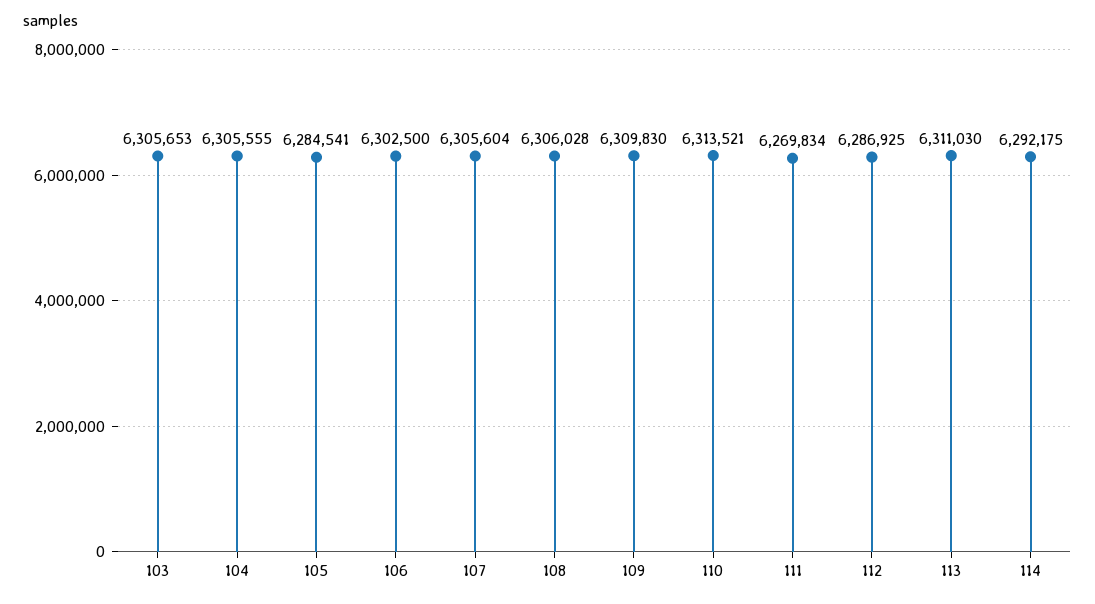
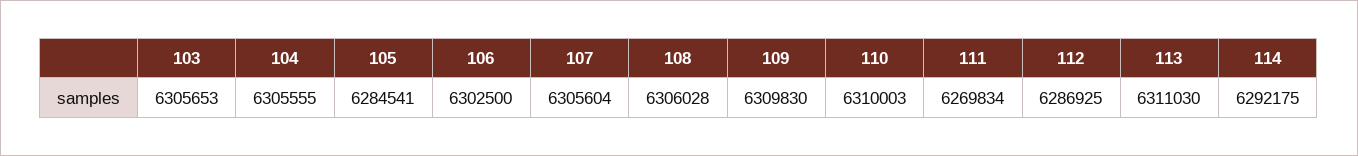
  {
    "103": 6305653,
    "104": 6305555,
    "105": 6284541,
    "106": 6302500,
    "107": 6305604,
    "108": 6306028,
    "109": 6309830,
-   "110": 6313521,
+   "110": 6310003,
    "111": 6269834,
    "112": 6286925,
    "113": 6311030,
    "114": 6292175
  }

